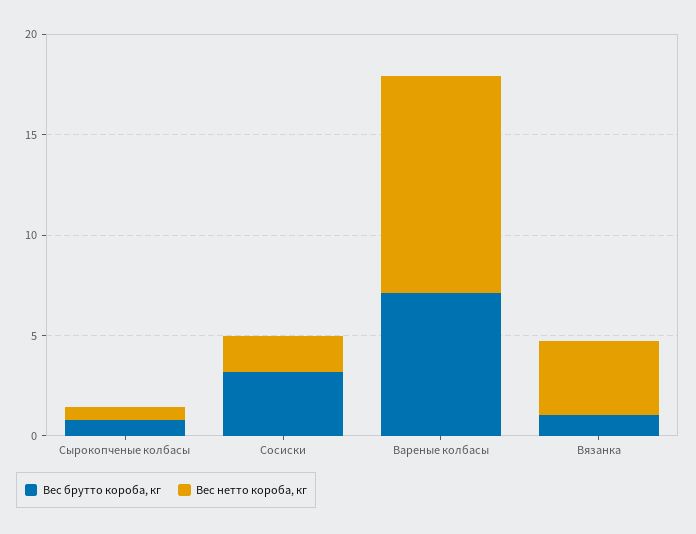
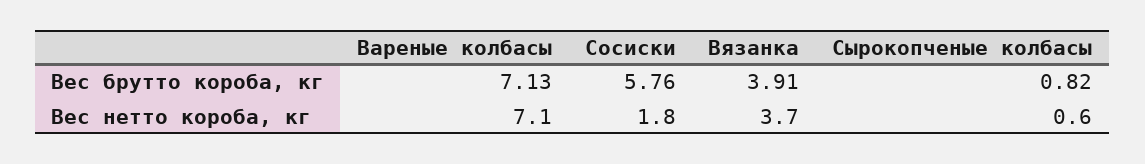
  {
    "Вес брутто короба, кг": {
      "Сырокопченые колбасы": 0.82,
-     "Сосиски": 3,
+     "Сосиски": 5.76,
      "Вареные колбасы": 7.13,
-     "Вязанка": 1
+     "Вязанка": 3.91
    },
    "Вес нетто короба, кг": {
      "Сырокопченые колбасы": 0.6,
      "Сосиски": 1.8,
-     "Вареные колбасы": 11,
+     "Вареные колбасы": 7.1,
      "Вязанка": 3.7
    }
  }

